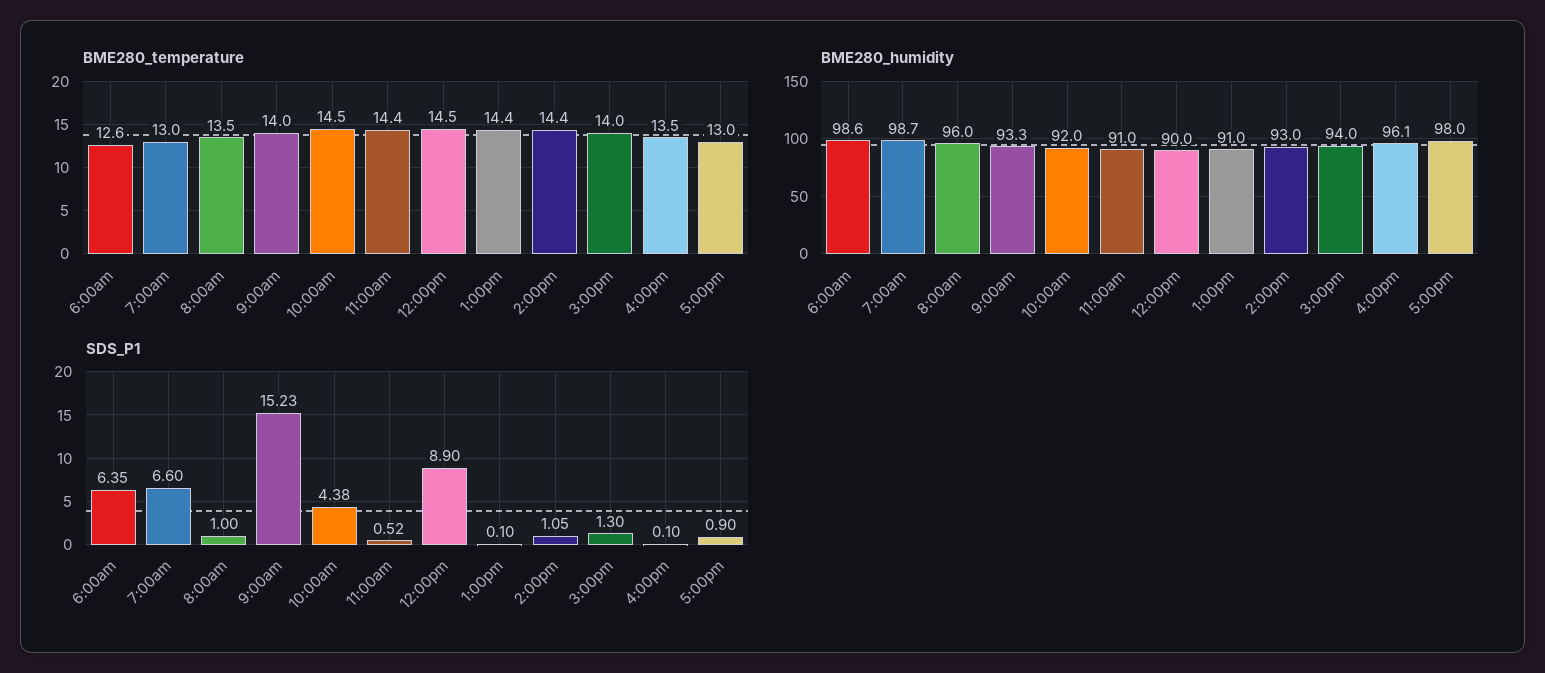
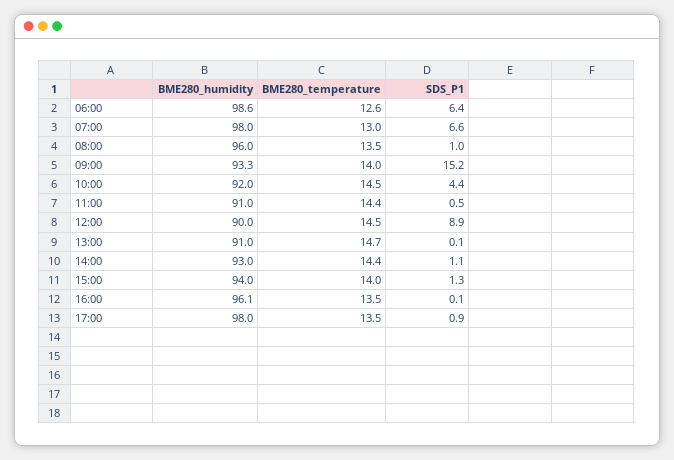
  {
    "BME280_temperature": {
      "6:00am": 12.6,
      "7:00am": 13,
      "8:00am": 13.5,
      "9:00am": 14,
      "10:00am": 14.5,
      "11:00am": 14.4,
      "12:00pm": 14.5,
-     "1:00pm": 14.4,
+     "1:00pm": 14.7,
      "2:00pm": 14.4,
      "3:00pm": 14,
      "4:00pm": 13.5,
-     "5:00pm": 13
+     "5:00pm": 13.5
    },
    "BME280_humidity": {
      "6:00am": 98.6,
-     "7:00am": 98.7,
+     "7:00am": 98,
      "8:00am": 96,
      "9:00am": 93.3,
      "10:00am": 92,
      "11:00am": 91,
      "12:00pm": 90,
      "1:00pm": 91,
      "2:00pm": 93,
      "3:00pm": 94,
      "4:00pm": 96.1,
      "5:00pm": 98
    },
    "SDS_P1": {
      "6:00am": 6.35,
      "7:00am": 6.6,
      "8:00am": 1,
      "9:00am": 15.23,
      "10:00am": 4.38,
      "11:00am": 0.52,
      "12:00pm": 8.9,
      "1:00pm": 0.1,
      "2:00pm": 1.05,
      "3:00pm": 1.3,
      "4:00pm": 0.1,
      "5:00pm": 0.9
    }
  }

